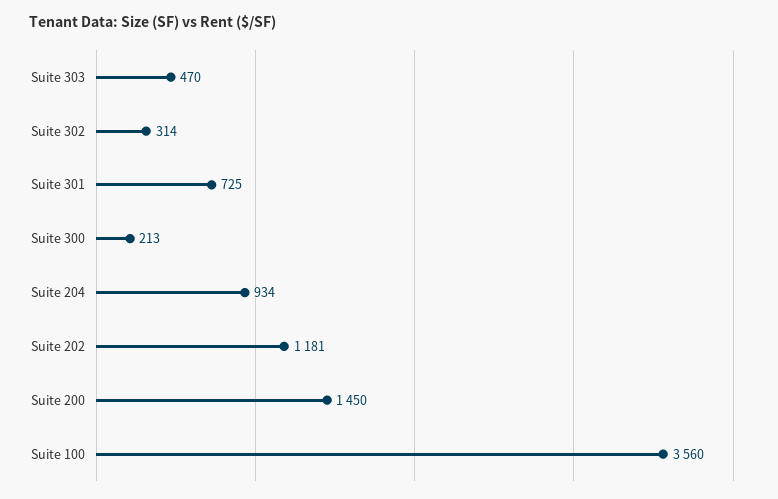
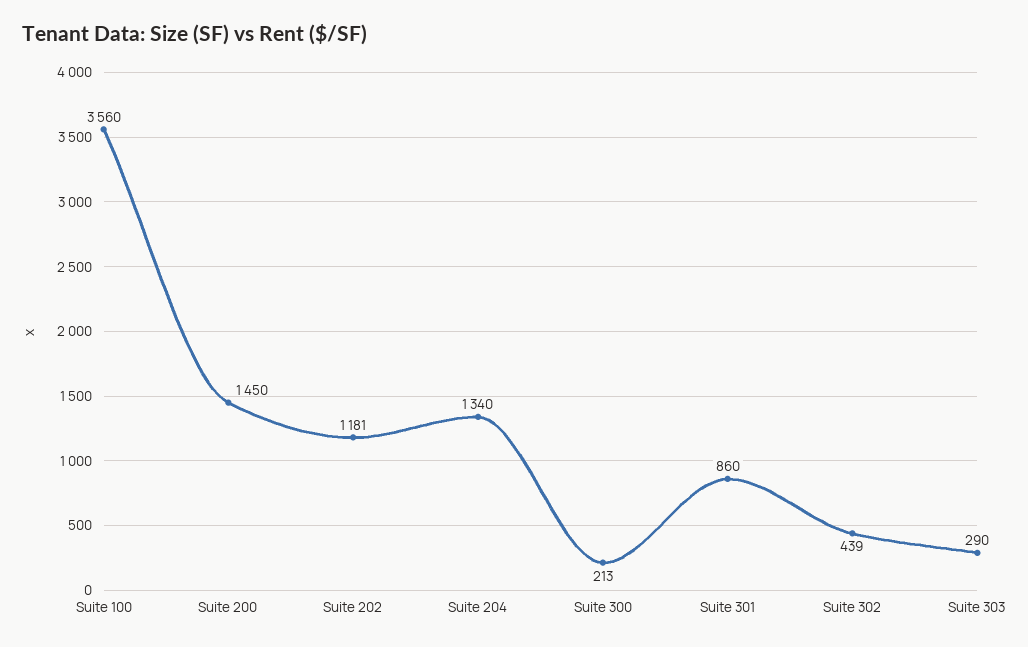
  {
-   "Suite 303": 470,
+   "Suite 303": 290,
-   "Suite 302": 314,
+   "Suite 302": 439,
-   "Suite 301": 725,
+   "Suite 301": 860,
    "Suite 300": 213,
-   "Suite 204": 934,
+   "Suite 204": 1340,
    "Suite 202": 1181,
    "Suite 200": 1450,
    "Suite 100": 3560
  }

